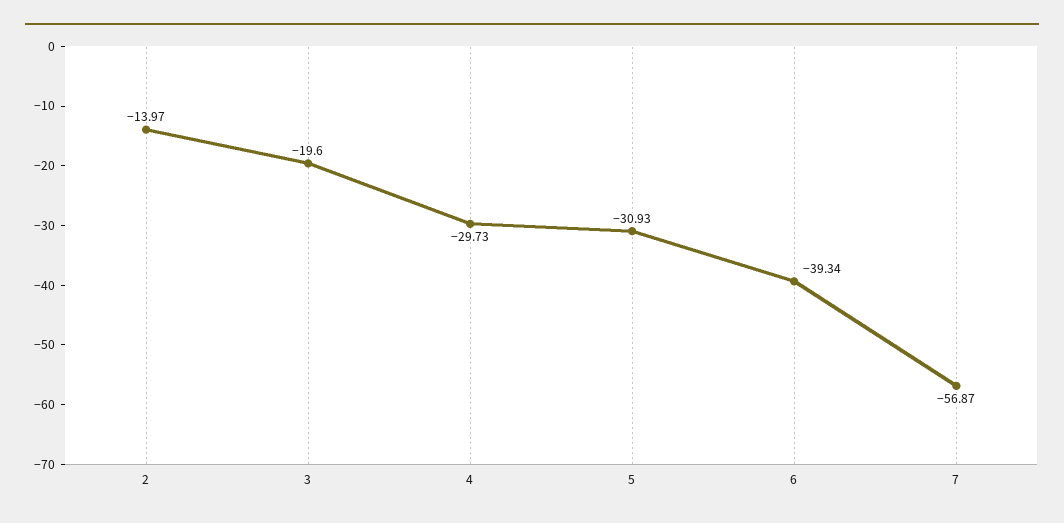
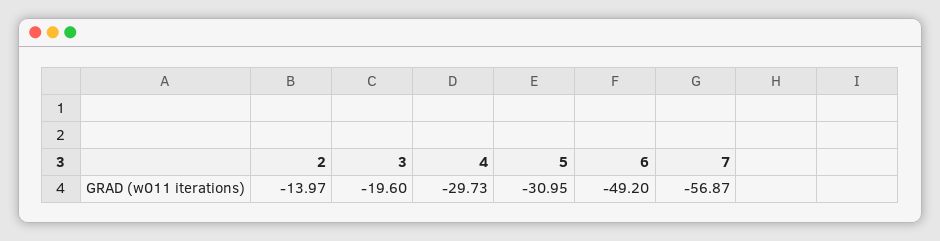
  {
    "2": -13.97,
    "3": -19.6,
    "4": -29.73,
-   "5": -30.93,
+   "5": -30.95,
-   "6": -39.34,
+   "6": -49.2,
    "7": -56.87
  }

